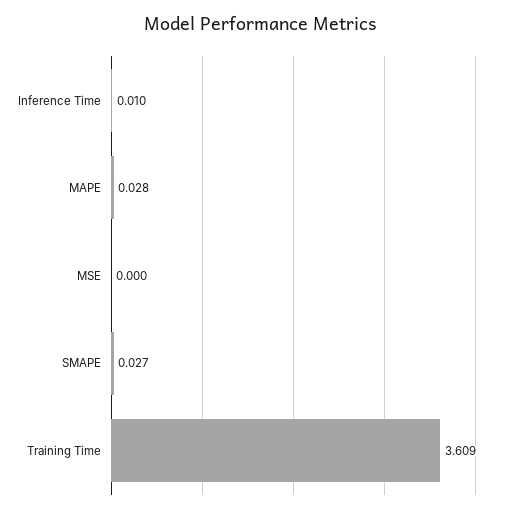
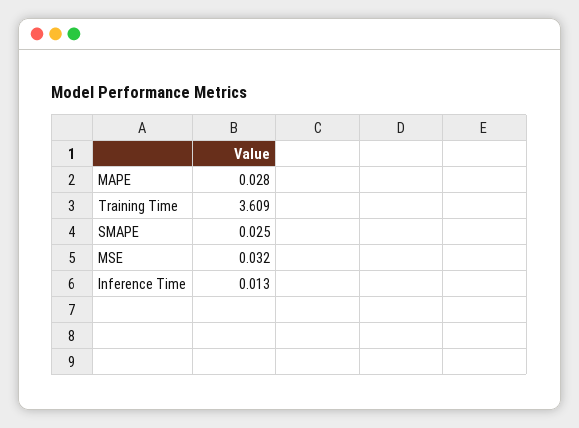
  {
-   "Inference Time": 0.01,
+   "Inference Time": 0.013,
    "MAPE": 0.028,
-   "MSE": 0,
+   "MSE": 0.032,
-   "SMAPE": 0.027,
+   "SMAPE": 0.025,
    "Training Time": 3.609
  }

